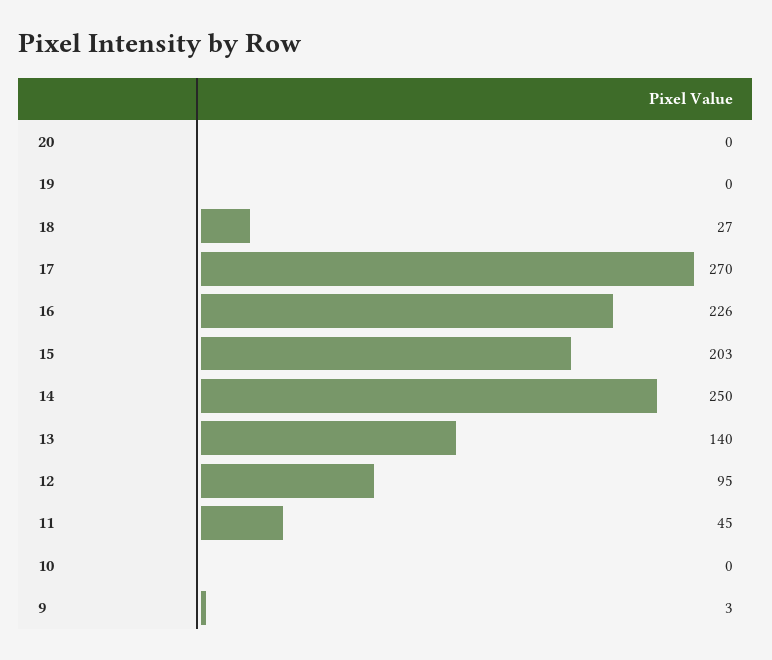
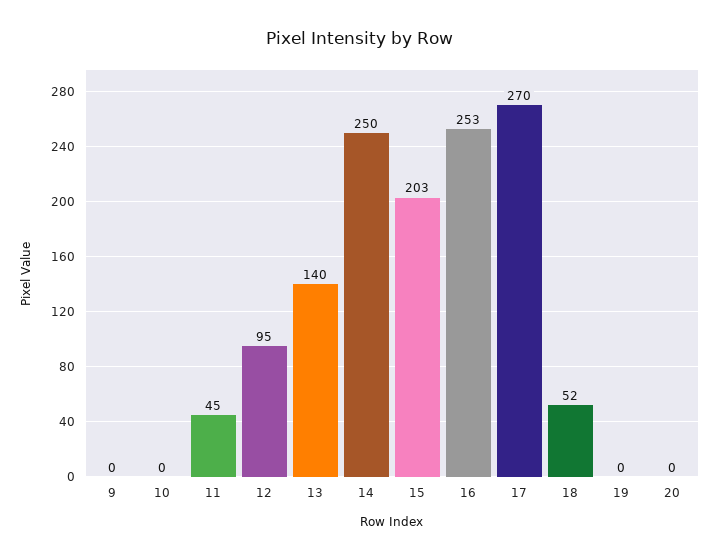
  {
    "20": 0,
    "19": 0,
-   "18": 27,
+   "18": 52,
    "17": 270,
-   "16": 226,
+   "16": 253,
    "15": 203,
    "14": 250,
    "13": 140,
    "12": 95,
    "11": 45,
    "10": 0,
-   "9": 3
+   "9": 0
  }

